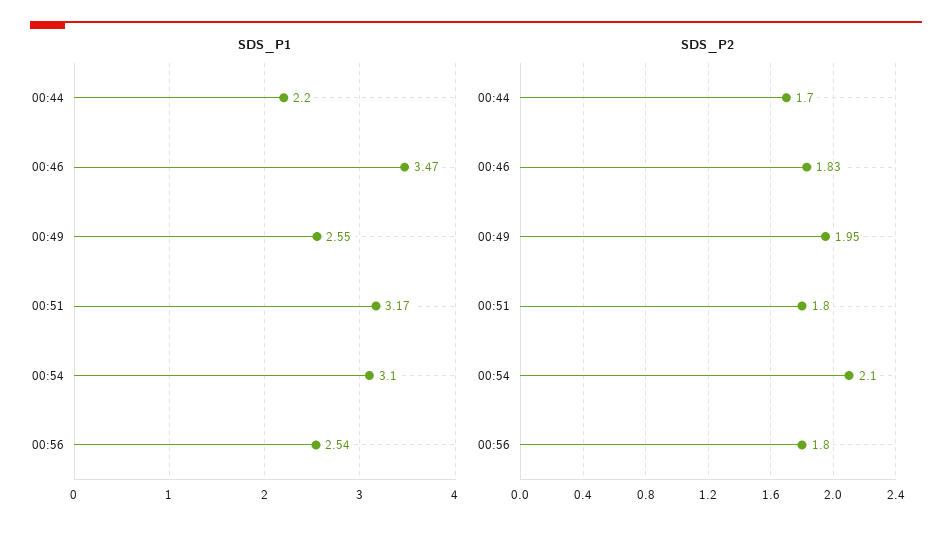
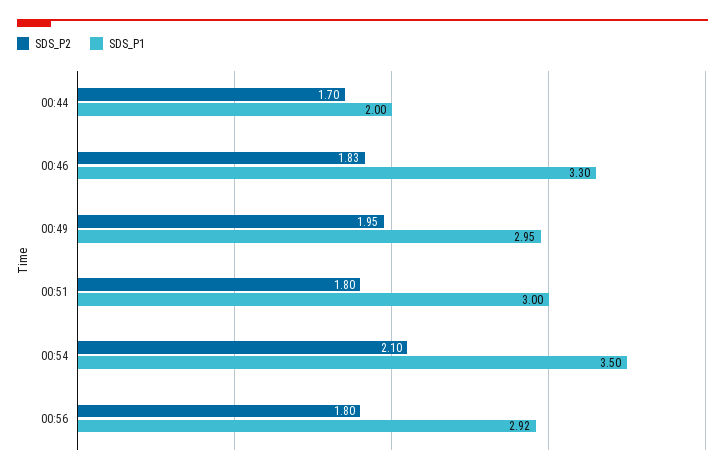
  {
    "SDS_P1": {
-     "00:44": 2.2,
+     "00:44": 2,
-     "00:46": 3.47,
+     "00:46": 3.3,
-     "00:49": 2.55,
+     "00:49": 2.95,
-     "00:51": 3.17,
+     "00:51": 3,
-     "00:54": 3.1,
+     "00:54": 3.5,
-     "00:56": 2.54
+     "00:56": 2.92
    },
    "SDS_P2": {
      "00:44": 1.7,
      "00:46": 1.83,
      "00:49": 1.95,
      "00:51": 1.8,
      "00:54": 2.1,
      "00:56": 1.8
    }
  }

